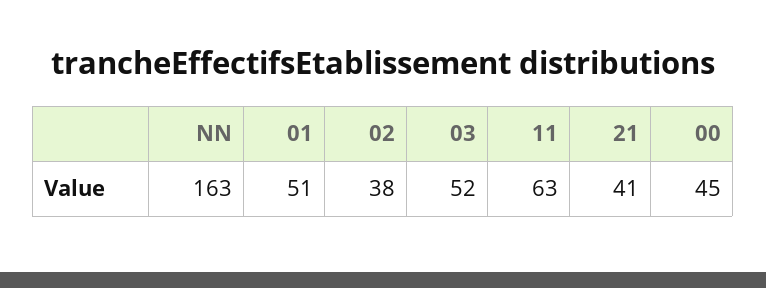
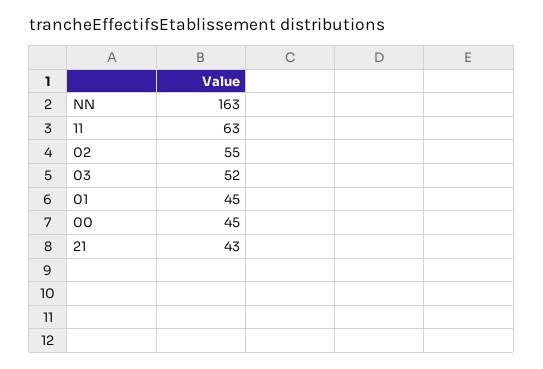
  {
    "NN": 163,
-   "01": 51,
+   "01": 45,
-   "02": 38,
+   "02": 55,
    "03": 52,
    "11": 63,
-   "21": 41,
+   "21": 43,
    "00": 45
  }

